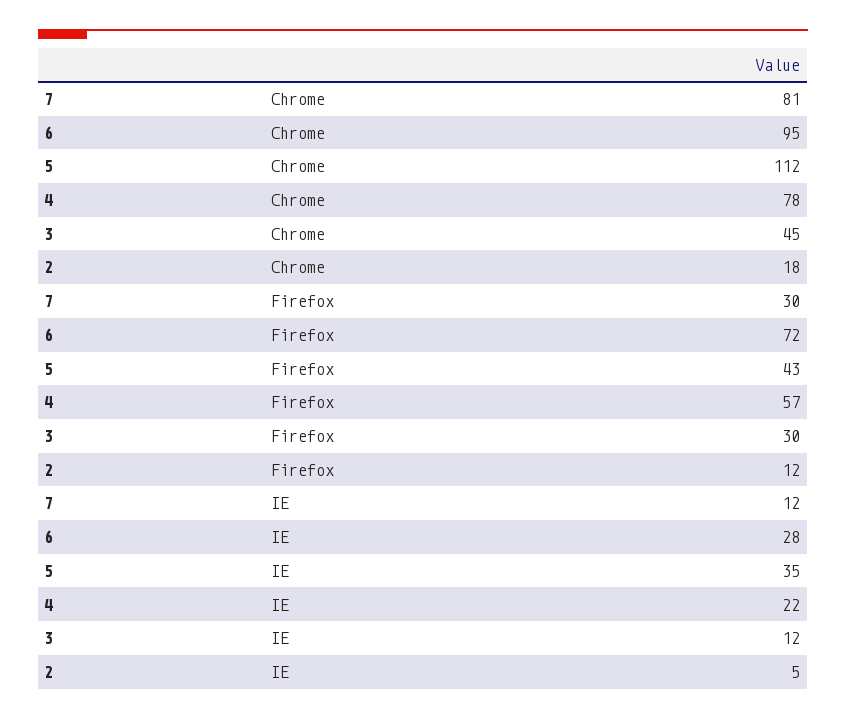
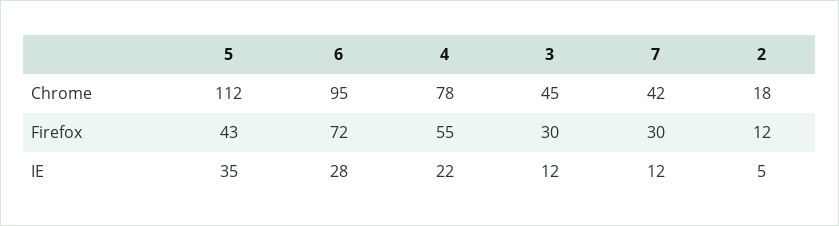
  {
    "7": {
-     "Chrome": 81,
+     "Chrome": 42,
      "Firefox": 30,
      "IE": 12
    },
    "6": {
      "Chrome": 95,
      "Firefox": 72,
      "IE": 28
    },
    "5": {
      "Chrome": 112,
      "Firefox": 43,
      "IE": 35
    },
    "4": {
      "Chrome": 78,
-     "Firefox": 57,
+     "Firefox": 55,
      "IE": 22
    },
    "3": {
      "Chrome": 45,
      "Firefox": 30,
      "IE": 12
    },
    "2": {
      "Chrome": 18,
      "Firefox": 12,
      "IE": 5
    }
  }

